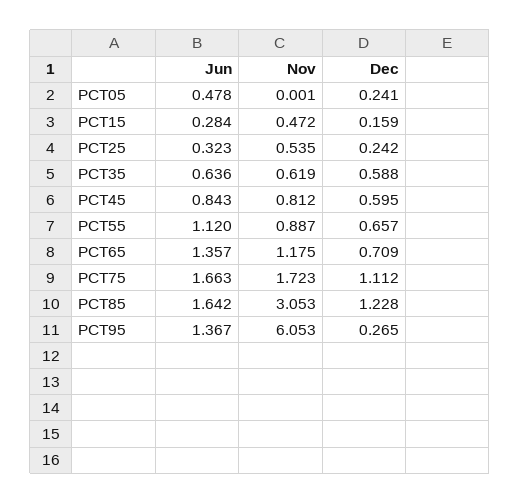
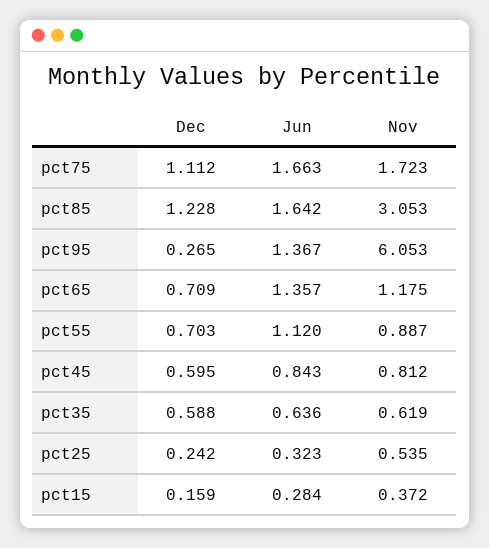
  {
    "Jun": {
-     "PCT05": 0.478,
      "PCT15": 0.284,
      "PCT25": 0.323,
      "PCT35": 0.636,
      "PCT45": 0.843,
      "PCT55": 1.12,
      "PCT65": 1.357,
      "PCT75": 1.663,
      "PCT85": 1.642,
      "PCT95": 1.367
    },
    "Nov": {
-     "PCT05": 0.001,
-     "PCT15": 0.472,
+     "PCT15": 0.372,
      "PCT25": 0.535,
      "PCT35": 0.619,
      "PCT45": 0.812,
      "PCT55": 0.887,
      "PCT65": 1.175,
      "PCT75": 1.723,
      "PCT85": 3.053,
      "PCT95": 6.053
    },
    "Dec": {
-     "PCT05": 0.241,
      "PCT15": 0.159,
      "PCT25": 0.242,
      "PCT35": 0.588,
      "PCT45": 0.595,
-     "PCT55": 0.657,
+     "PCT55": 0.703,
      "PCT65": 0.709,
      "PCT75": 1.112,
      "PCT85": 1.228,
      "PCT95": 0.265
    }
  }

